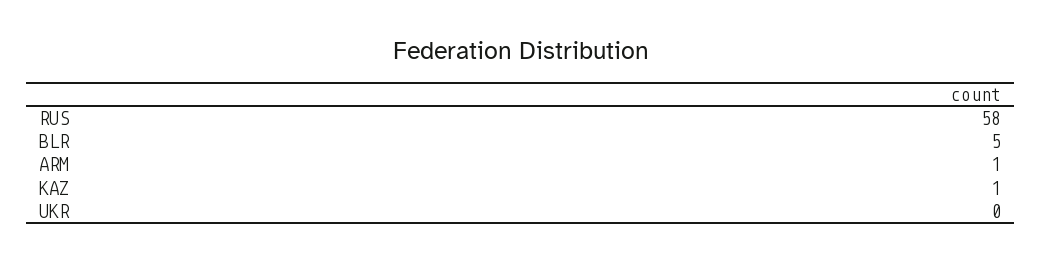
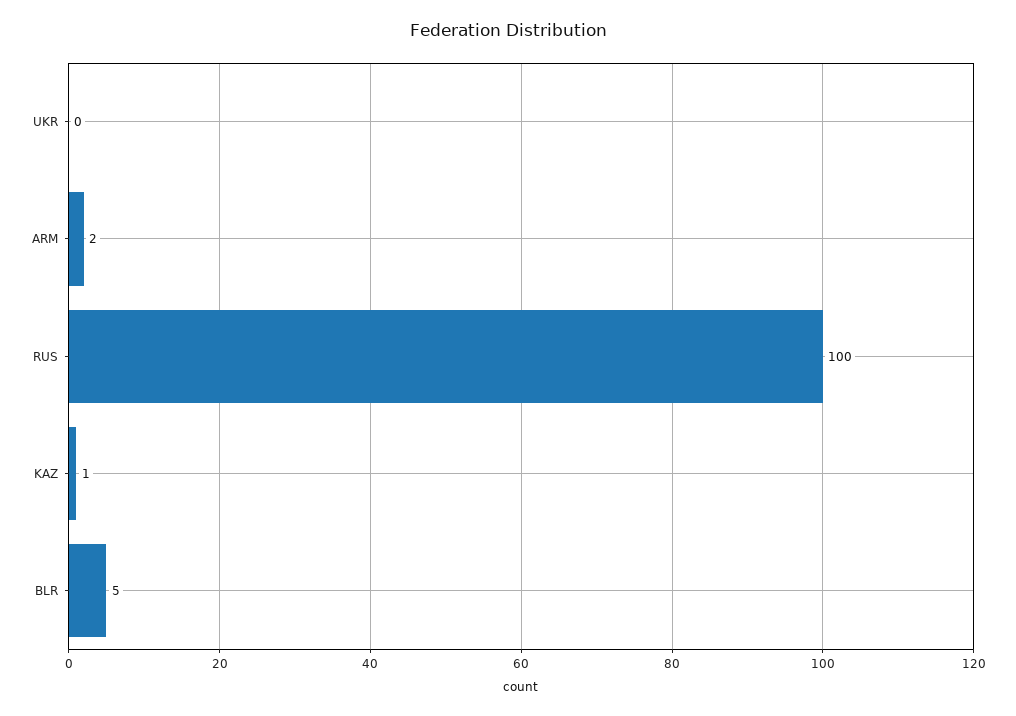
  {
-   "RUS": 58,
+   "RUS": 100,
    "BLR": 5,
-   "ARM": 1,
+   "ARM": 2,
    "KAZ": 1,
    "UKR": 0
  }

